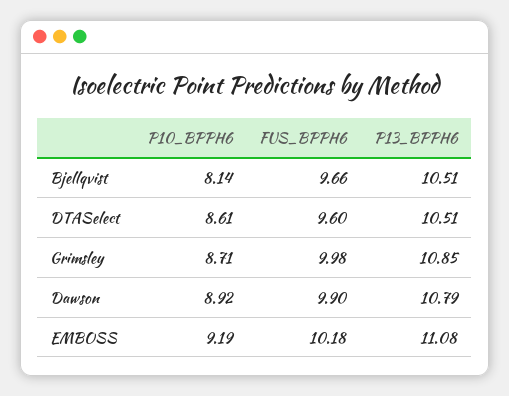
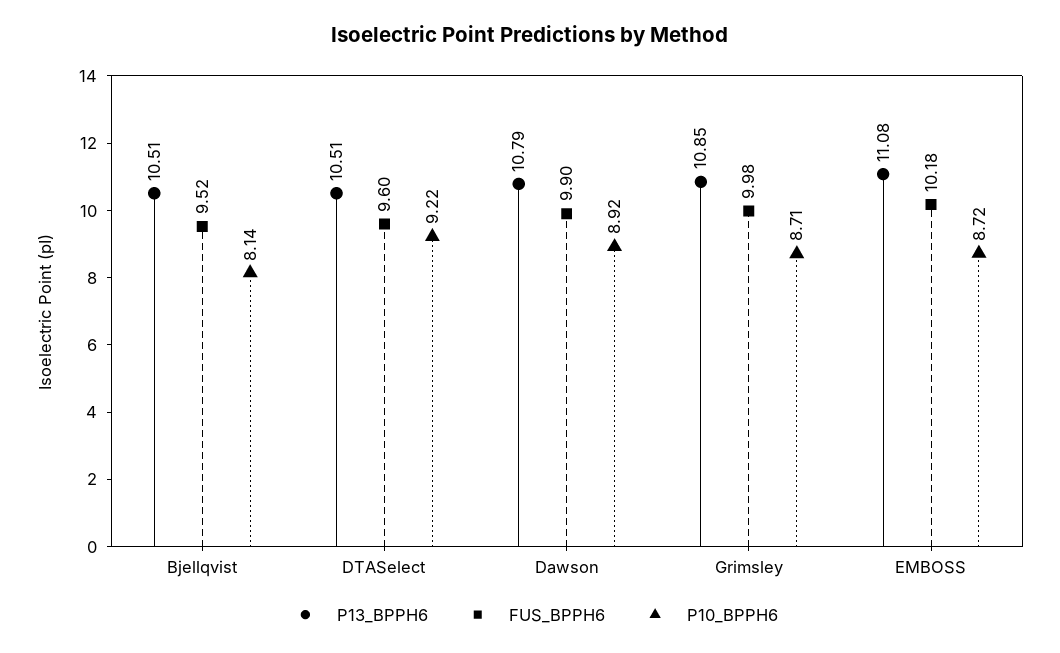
  {
    "P10_BPPH6": {
      "Bjellqvist": 8.14,
-     "DTASelect": 8.61,
+     "DTASelect": 9.22,
      "Grimsley": 8.71,
      "Dawson": 8.92,
-     "EMBOSS": 9.19
+     "EMBOSS": 8.72
    },
    "FUS_BPPH6": {
-     "Bjellqvist": 9.66,
+     "Bjellqvist": 9.52,
      "DTASelect": 9.6,
      "Grimsley": 9.98,
      "Dawson": 9.9,
      "EMBOSS": 10.18
    },
    "P13_BPPH6": {
      "Bjellqvist": 10.51,
      "DTASelect": 10.51,
      "Grimsley": 10.85,
      "Dawson": 10.79,
      "EMBOSS": 11.08
    }
  }

